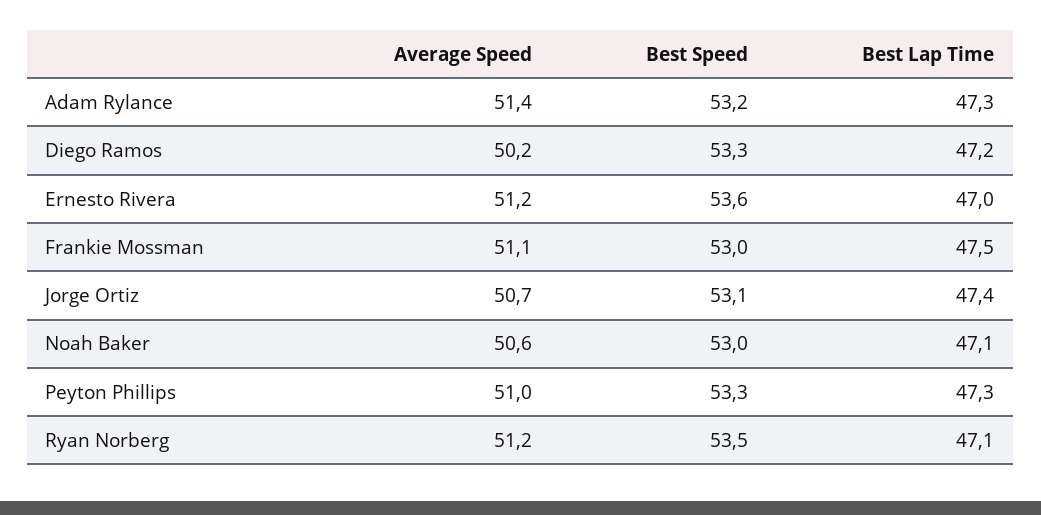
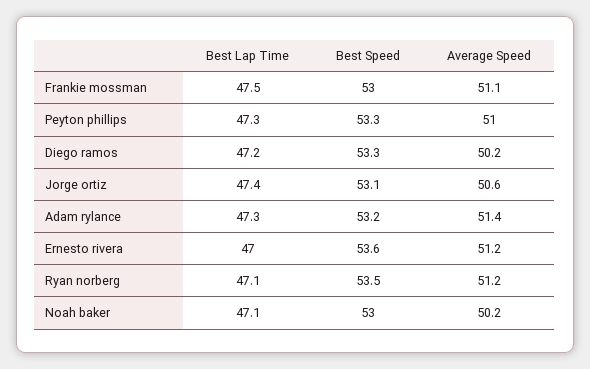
  {
    "Average Speed": {
      "Adam Rylance": 51.4,
      "Diego Ramos": 50.2,
      "Ernesto Rivera": 51.2,
      "Frankie Mossman": 51.1,
-     "Jorge Ortiz": 50.7,
+     "Jorge Ortiz": 50.6,
-     "Noah Baker": 50.6,
+     "Noah Baker": 50.2,
      "Peyton Phillips": 51,
      "Ryan Norberg": 51.2
    },
    "Best Speed": {
      "Adam Rylance": 53.2,
      "Diego Ramos": 53.3,
      "Ernesto Rivera": 53.6,
      "Frankie Mossman": 53,
      "Jorge Ortiz": 53.1,
      "Noah Baker": 53,
      "Peyton Phillips": 53.3,
      "Ryan Norberg": 53.5
    },
    "Best Lap Time": {
      "Adam Rylance": 47.3,
      "Diego Ramos": 47.2,
      "Ernesto Rivera": 47,
      "Frankie Mossman": 47.5,
      "Jorge Ortiz": 47.4,
      "Noah Baker": 47.1,
      "Peyton Phillips": 47.3,
      "Ryan Norberg": 47.1
    }
  }

